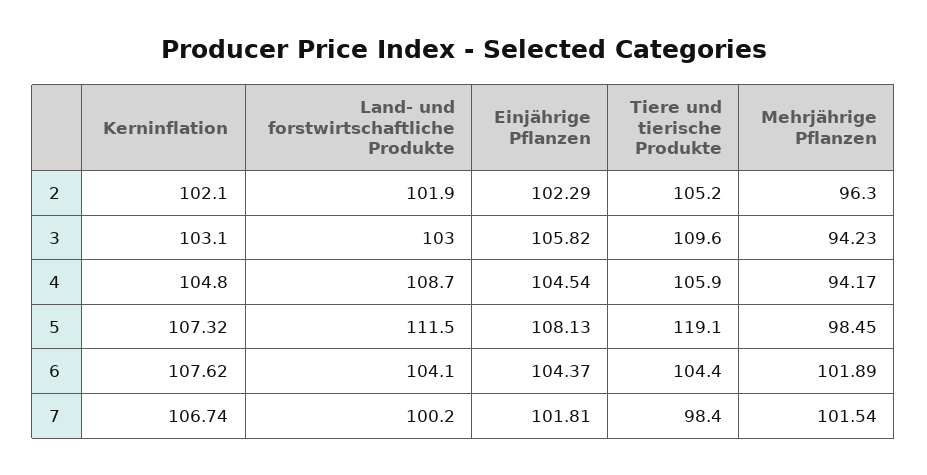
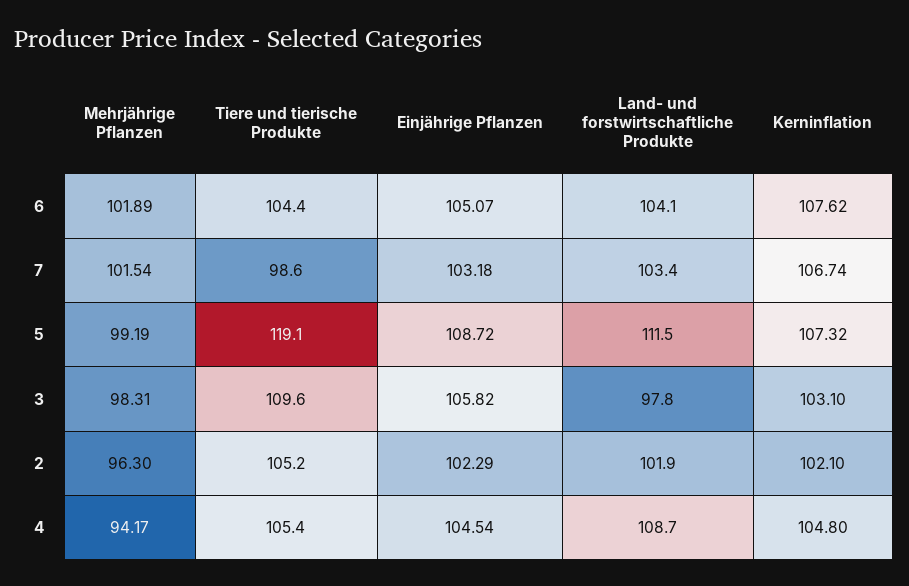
  {
    "Kerninflation": {
      "2": 102.1,
      "3": 103.1,
      "4": 104.8,
      "5": 107.32,
      "6": 107.62,
      "7": 106.74
    },
    "Land- und forstwirtschaftliche Produkte": {
      "2": 101.9,
-     "3": 103,
+     "3": 97.8,
      "4": 108.7,
      "5": 111.5,
      "6": 104.1,
-     "7": 100.2
+     "7": 103.4
    },
    "Einjährige Pflanzen": {
      "2": 102.29,
      "3": 105.82,
      "4": 104.54,
-     "5": 108.13,
+     "5": 108.72,
-     "6": 104.37,
+     "6": 105.07,
-     "7": 101.81
+     "7": 103.18
    },
    "Tiere und tierische Produkte": {
      "2": 105.2,
      "3": 109.6,
-     "4": 105.9,
+     "4": 105.4,
      "5": 119.1,
      "6": 104.4,
-     "7": 98.4
+     "7": 98.6
    },
    "Mehrjährige Pflanzen": {
      "2": 96.3,
-     "3": 94.23,
+     "3": 98.31,
      "4": 94.17,
-     "5": 98.45,
+     "5": 99.19,
      "6": 101.89,
      "7": 101.54
    }
  }

